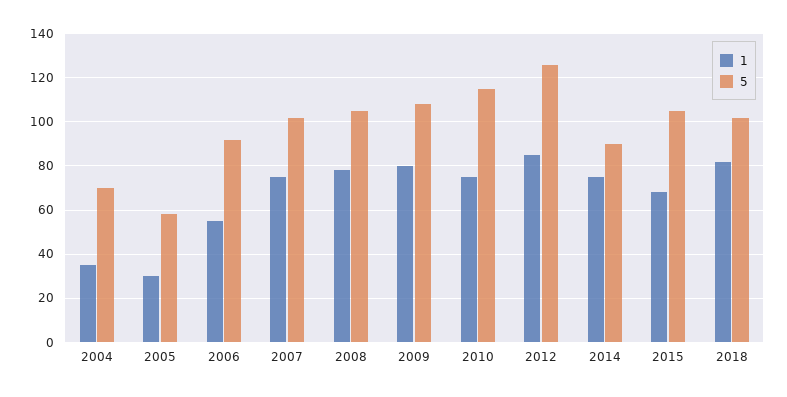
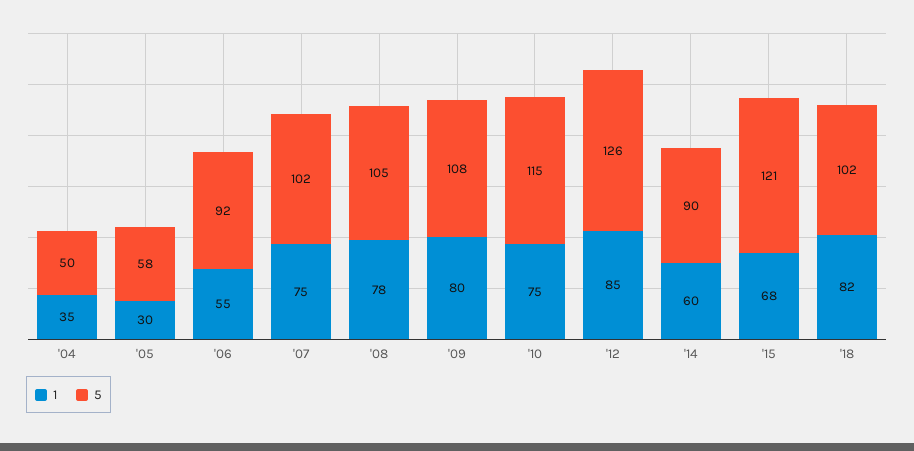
  {
    "1": {
      "2004": 35,
      "2005": 30,
      "2006": 55,
      "2007": 75,
      "2008": 78,
      "2009": 80,
      "2010": 75,
      "2012": 85,
-     "2014": 75,
+     "2014": 60,
      "2015": 68,
      "2018": 82
    },
    "5": {
-     "2004": 70,
+     "2004": 50,
      "2005": 58,
      "2006": 92,
      "2007": 102,
      "2008": 105,
      "2009": 108,
      "2010": 115,
      "2012": 126,
      "2014": 90,
-     "2015": 105,
+     "2015": 121,
      "2018": 102
    }
  }

